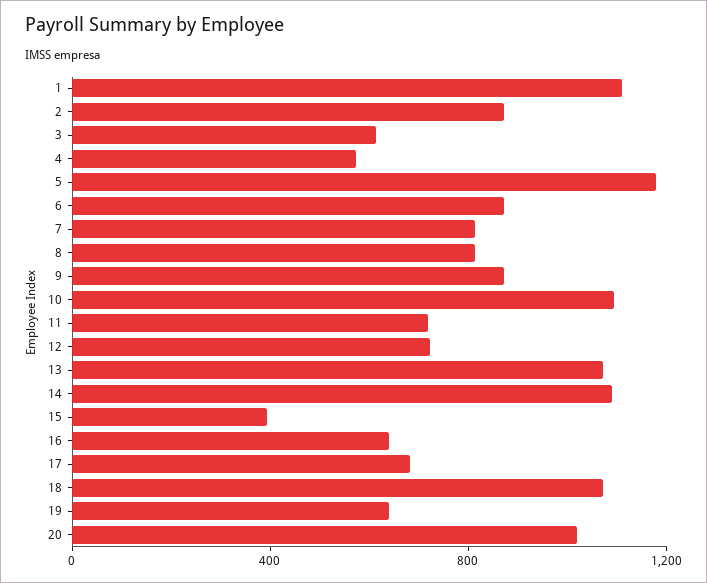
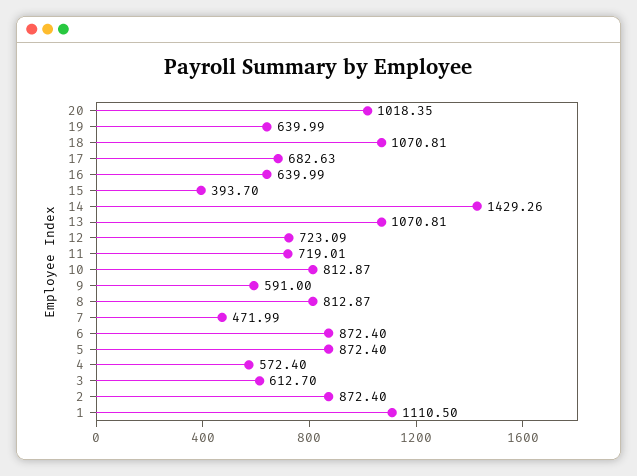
  {
    "1": 1110.5,
    "2": 872.4,
    "3": 612.7,
    "4": 572.4,
-   "5": 1200,
+   "5": 872.4,
    "6": 872.4,
-   "7": 800,
+   "7": 471.99,
    "8": 812.87,
-   "9": 900,
+   "9": 591,
-   "10": 1100,
+   "10": 812.87,
    "11": 719.01,
    "12": 723.09,
    "13": 1070.81,
-   "14": 1100,
+   "14": 1429.26,
    "15": 393.7,
    "16": 639.99,
    "17": 682.63,
    "18": 1070.81,
    "19": 639.99,
    "20": 1018.35
  }

